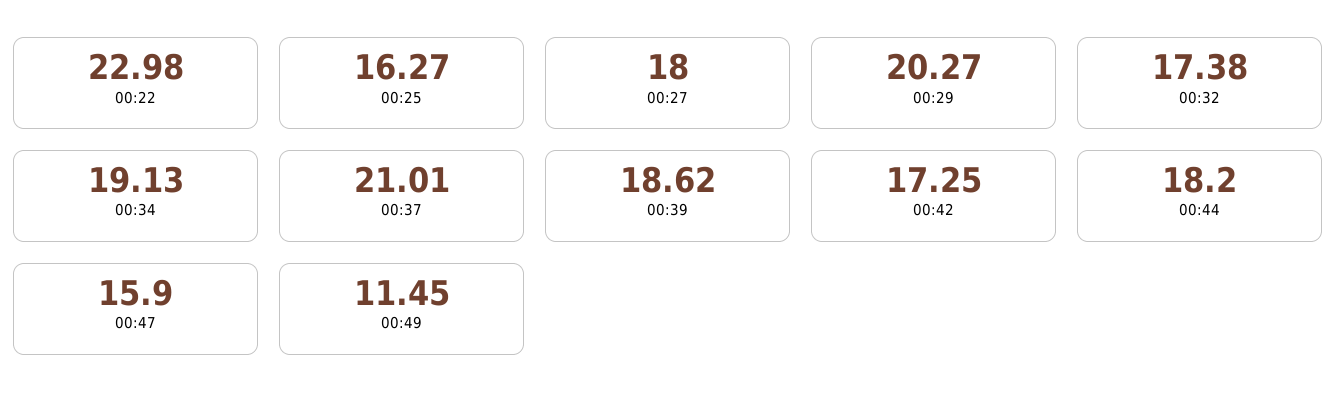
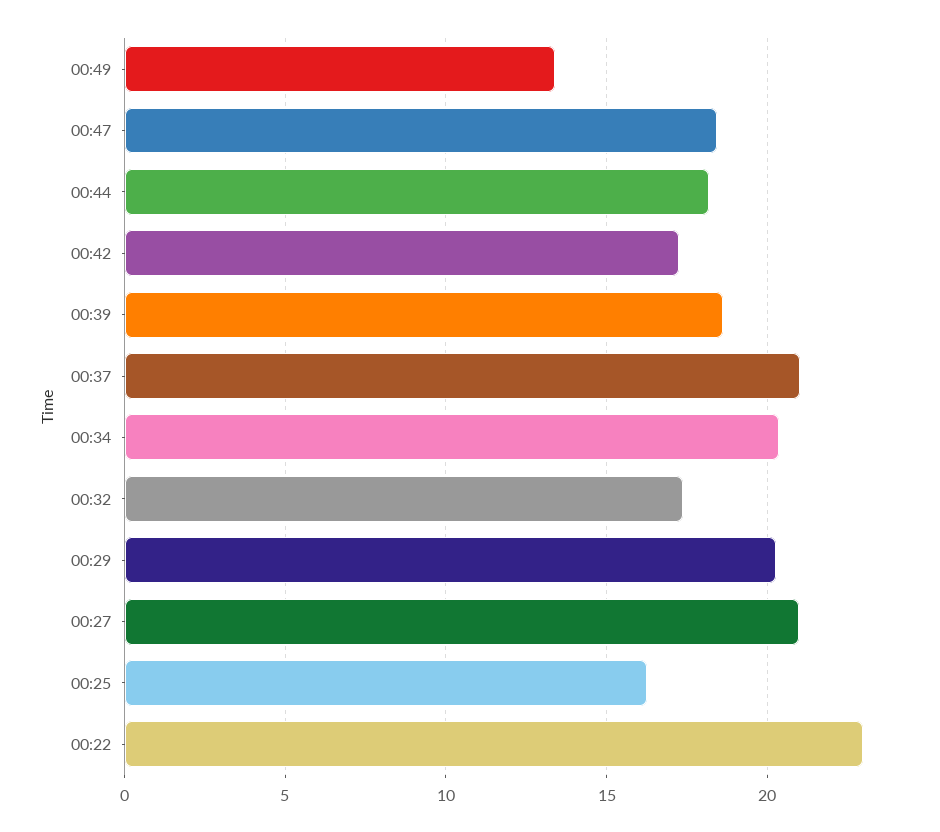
  {
    "00:22": 22.98,
    "00:25": 16.27,
-   "00:27": 18,
+   "00:27": 21,
    "00:29": 20.27,
    "00:32": 17.38,
-   "00:34": 19.13,
+   "00:34": 20.5,
    "00:37": 21.01,
    "00:39": 18.62,
    "00:42": 17.25,
    "00:44": 18.2,
-   "00:47": 15.9,
+   "00:47": 18.5,
-   "00:49": 11.45
+   "00:49": 13.5
  }

